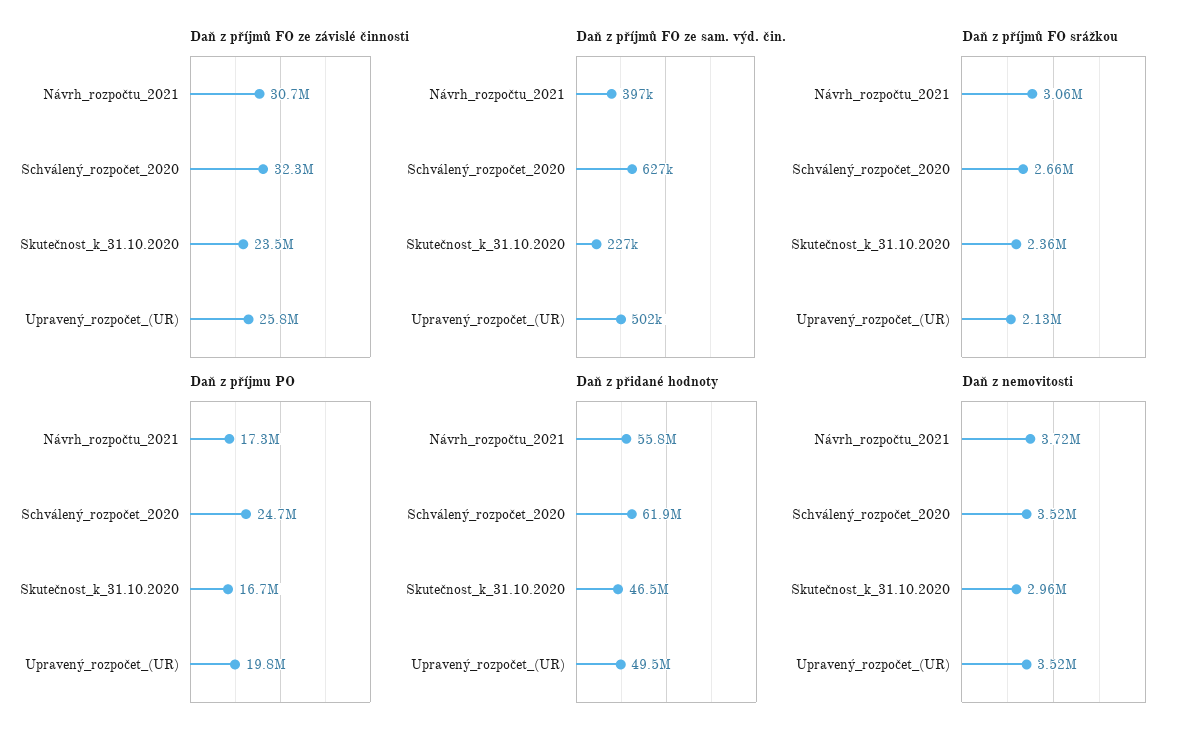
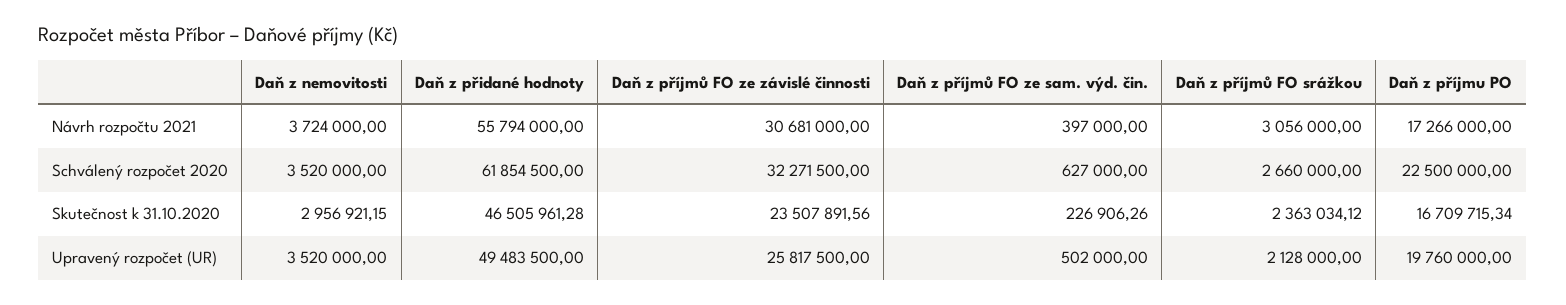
  {
    "Daň z příjmů FO ze závislé činnosti": {
      "Návrh_rozpočtu_2021": 30681000,
      "Schválený_rozpočet_2020": 32271500,
      "Skutečnost_k_31.10.2020": 23507891.56,
      "Upravený_rozpočet_(UR)": 25817500
    },
    "Daň z příjmů FO ze sam. výd. čin.": {
      "Návrh_rozpočtu_2021": 397000,
      "Schválený_rozpočet_2020": 627000,
      "Skutečnost_k_31.10.2020": 226906.26,
      "Upravený_rozpočet_(UR)": 502000
    },
    "Daň z příjmů FO srážkou": {
      "Návrh_rozpočtu_2021": 3056000,
      "Schválený_rozpočet_2020": 2660000,
      "Skutečnost_k_31.10.2020": 2363034.12,
      "Upravený_rozpočet_(UR)": 2128000
    },
    "Daň z příjmu PO": {
      "Návrh_rozpočtu_2021": 17266000,
-     "Schválený_rozpočet_2020": 24700000,
+     "Schválený_rozpočet_2020": 22500000,
      "Skutečnost_k_31.10.2020": 16709715.34,
      "Upravený_rozpočet_(UR)": 19760000
    },
    "Daň z přidané hodnoty": {
      "Návrh_rozpočtu_2021": 55794000,
      "Schválený_rozpočet_2020": 61854500,
      "Skutečnost_k_31.10.2020": 46505961.28,
      "Upravený_rozpočet_(UR)": 49483500
    },
    "Daň z nemovitosti": {
      "Návrh_rozpočtu_2021": 3724000,
      "Schválený_rozpočet_2020": 3520000,
      "Skutečnost_k_31.10.2020": 2956921.15,
      "Upravený_rozpočet_(UR)": 3520000
    }
  }

